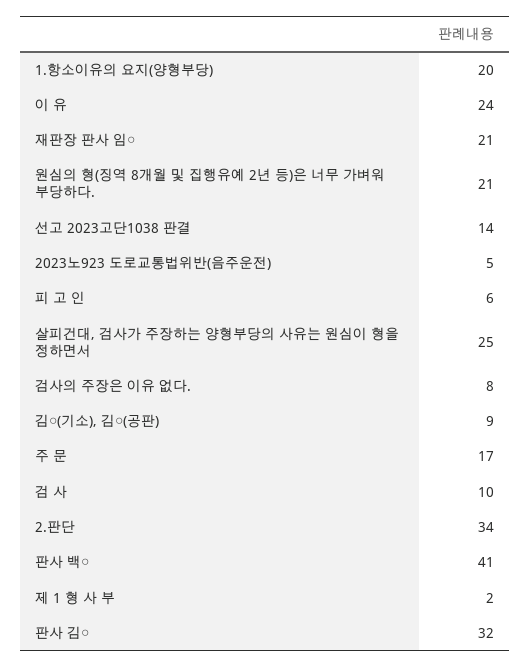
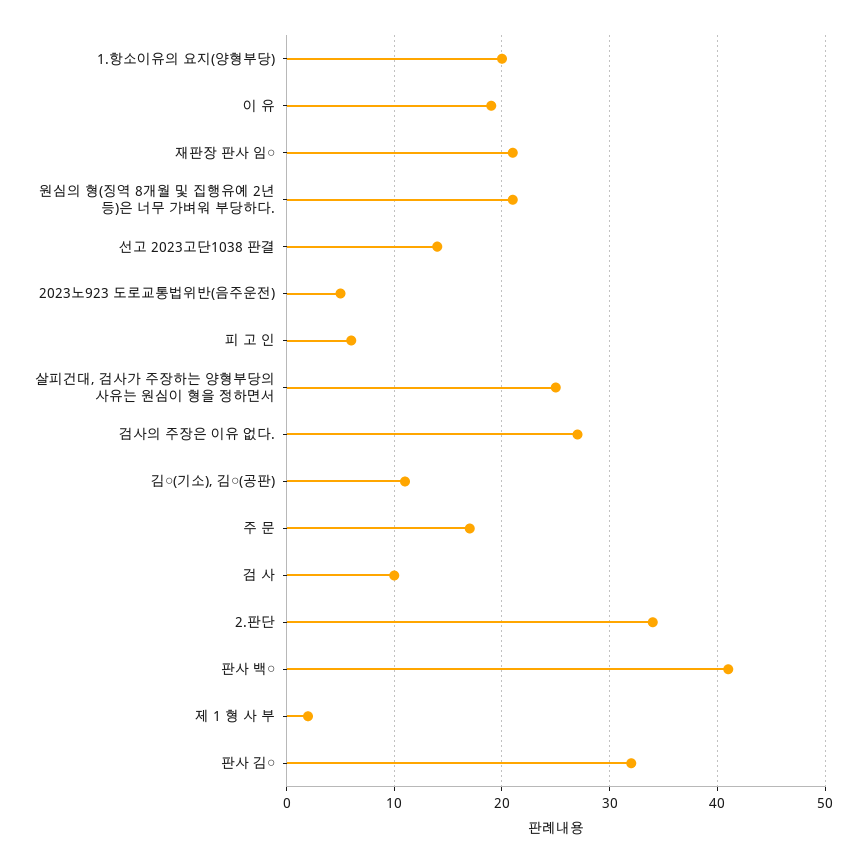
  {
    "1.항소이유의 요지(양형부당)": 20,
-   "이 유": 24,
+   "이 유": 19,
    "재판장 판사 임○": 21,
    "원심의 형(징역 8개월 및 집행유예 2년 등)은 너무 가벼워 부당하다.": 21,
    "선고 2023고단1038 판결": 14,
    "2023노923 도로교통법위반(음주운전)": 5,
    "피 고 인": 6,
    "살피건대, 검사가 주장하는 양형부당의 사유는 원심이 형을 정하면서": 25,
-   "검사의 주장은 이유 없다.": 8,
+   "검사의 주장은 이유 없다.": 27,
-   "김○(기소), 김○(공판)": 9,
+   "김○(기소), 김○(공판)": 11,
    "주 문": 17,
    "검 사": 10,
    "2.판단": 34,
    "판사 백○": 41,
    "제 1 형 사 부": 2,
    "판사 김○": 32
  }

